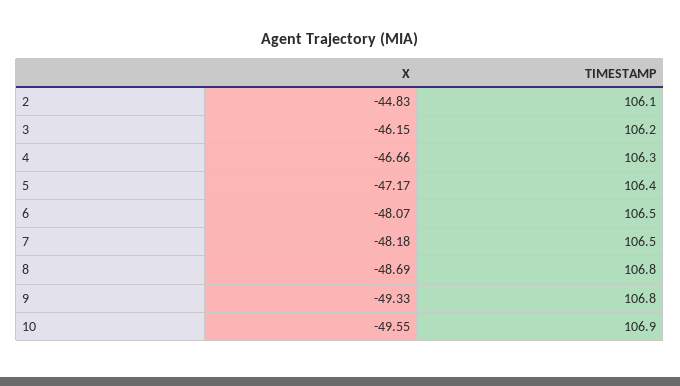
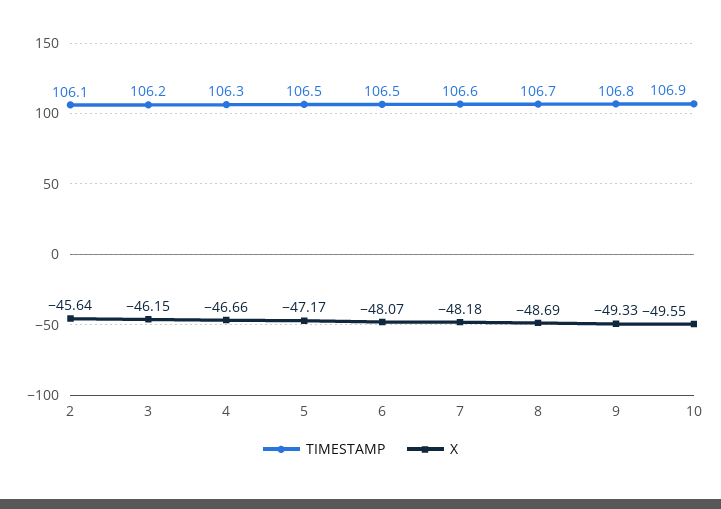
  {
    "X": {
-     "2": -44.83,
+     "2": -45.64,
      "3": -46.15,
      "4": -46.66,
      "5": -47.17,
      "6": -48.07,
      "7": -48.18,
      "8": -48.69,
      "9": -49.33,
      "10": -49.55
    },
    "TIMESTAMP": {
      "2": 106.1,
      "3": 106.2,
      "4": 106.3,
-     "5": 106.4,
+     "5": 106.5,
      "6": 106.5,
-     "7": 106.5,
+     "7": 106.6,
-     "8": 106.8,
+     "8": 106.7,
      "9": 106.8,
      "10": 106.9
    }
  }

